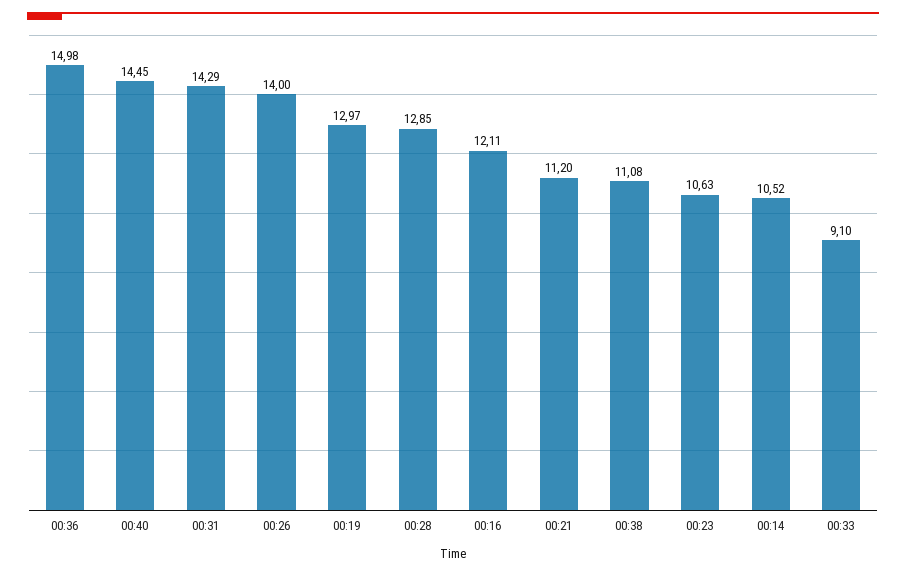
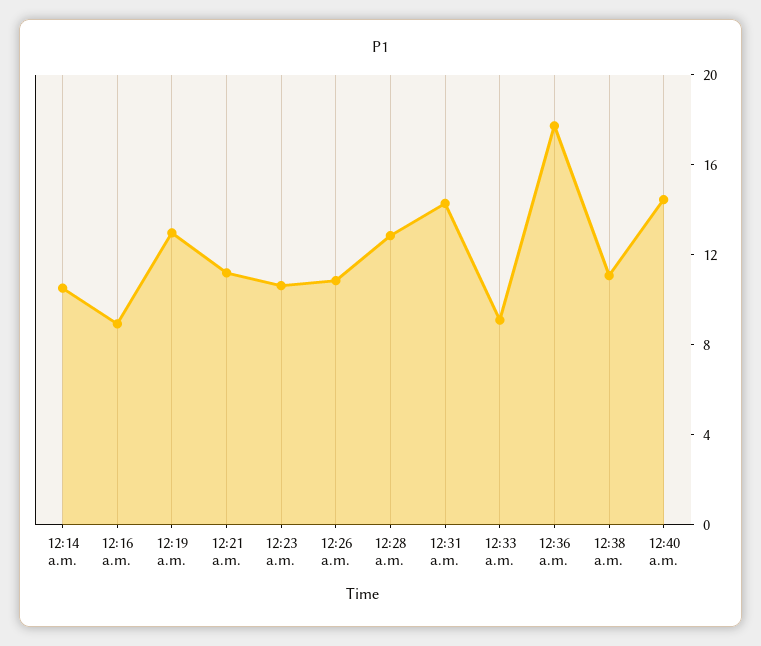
  {
-   "00:36": 14.98,
+   "00:36": 18,
    "00:40": 14.45,
    "00:31": 14.29,
-   "00:26": 14,
+   "00:26": 11,
    "00:19": 12.97,
    "00:28": 12.85,
-   "00:16": 12.11,
+   "00:16": 9,
    "00:21": 11.2,
    "00:38": 11.08,
    "00:23": 10.63,
    "00:14": 10.52,
    "00:33": 9.1
  }

